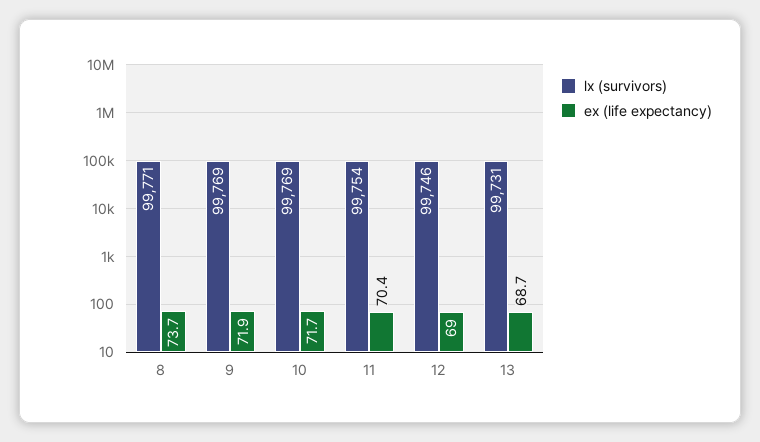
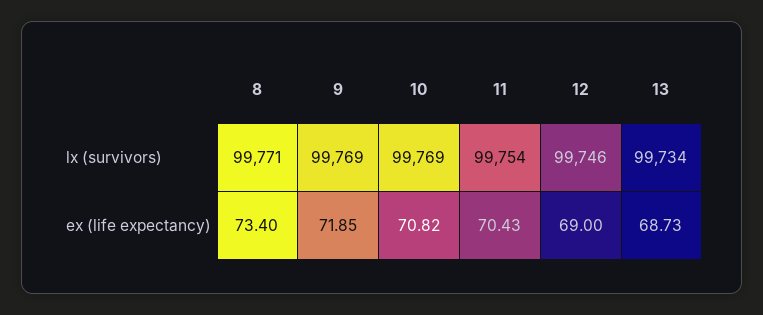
  {
    "lx (survivors)": {
      "8": 99771,
      "9": 99769,
      "10": 99769,
      "11": 99754,
      "12": 99746,
-     "13": 99731
+     "13": 99734
    },
    "ex (life expectancy)": {
-     "8": 73.7,
+     "8": 73.4,
      "9": 71.85,
-     "10": 71.7,
+     "10": 70.82,
      "11": 70.43,
      "12": 69,
      "13": 68.73
    }
  }

